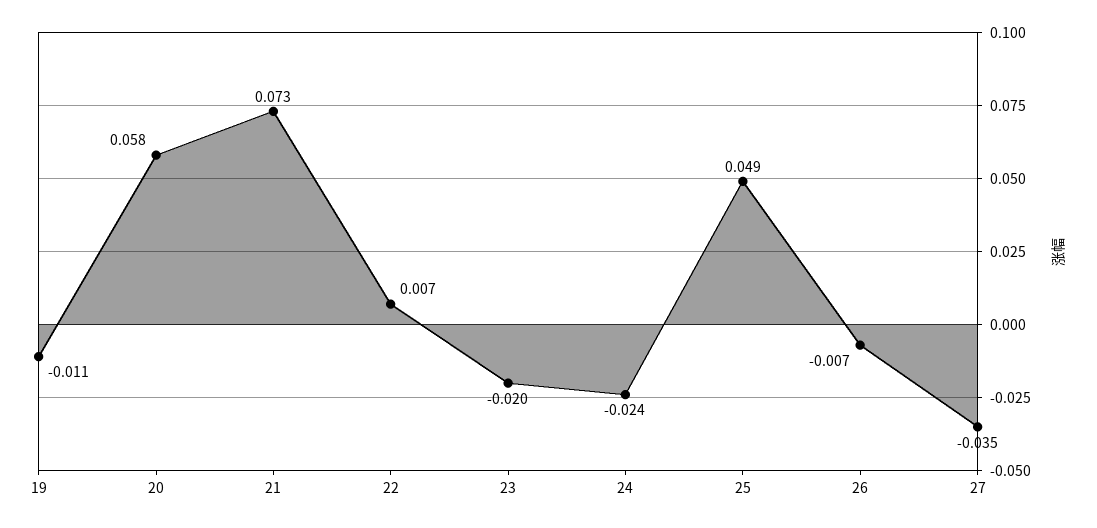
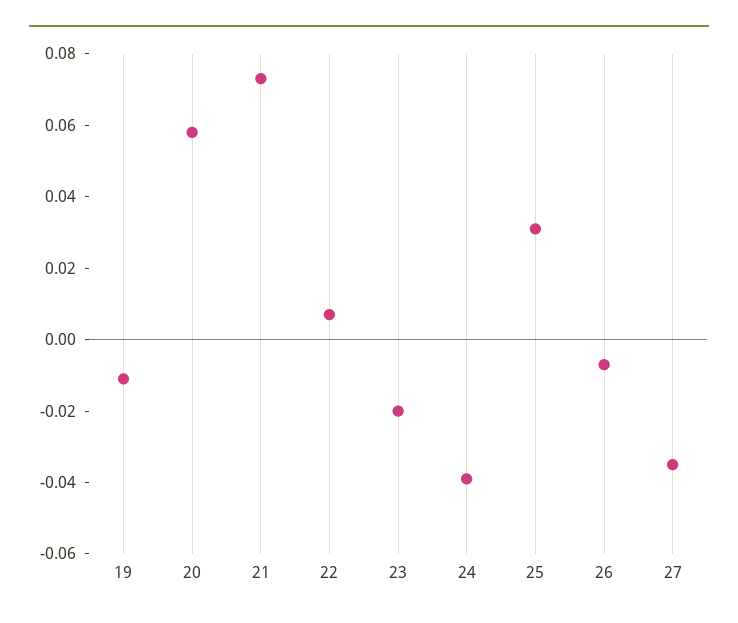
  {
    "19": -0.011,
    "20": 0.058,
    "21": 0.073,
    "22": 0.007,
    "23": -0.02,
-   "24": -0.024,
+   "24": -0.04,
-   "25": 0.049,
+   "25": 0.03,
    "26": -0.007,
    "27": -0.035
  }

